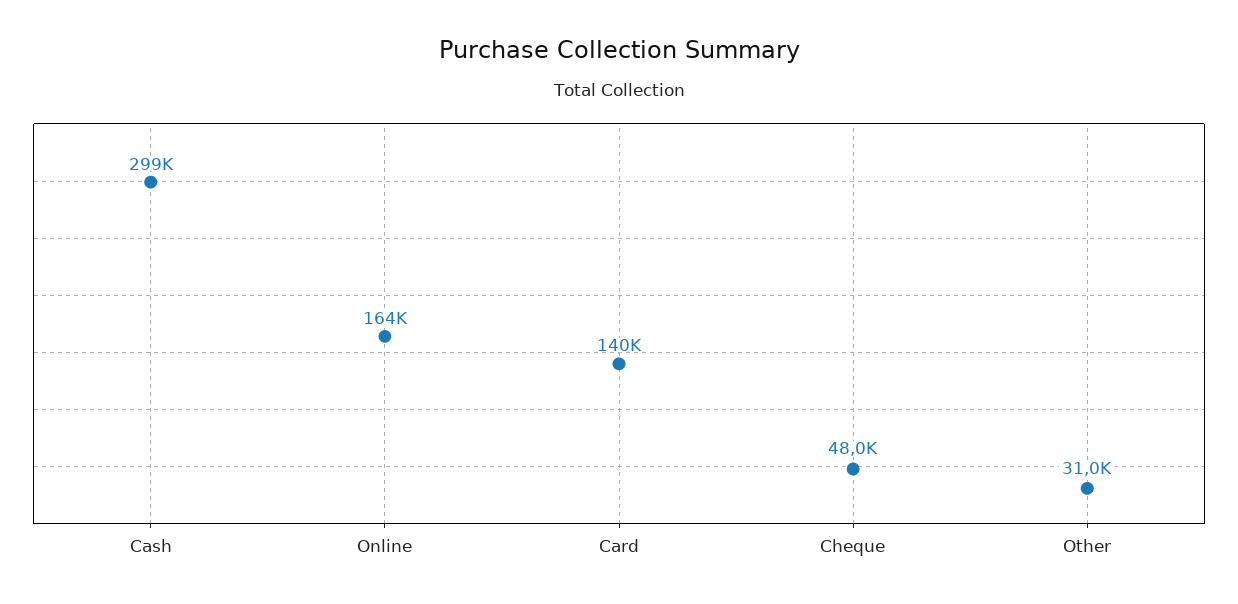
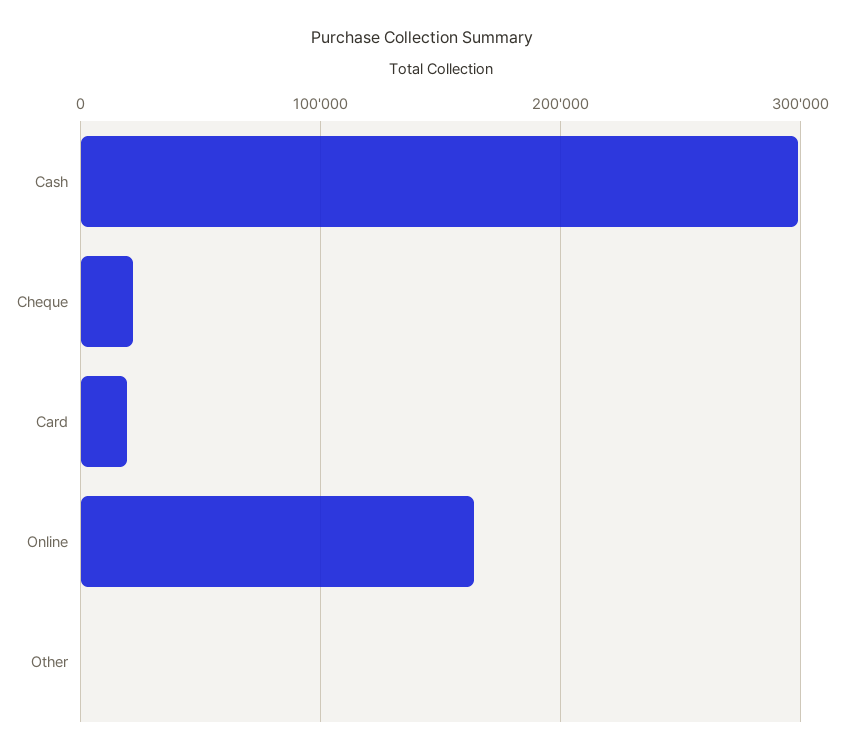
  {
    "Cash": 299000,
    "Online": 164000,
-   "Card": 140000,
+   "Card": 20000,
-   "Cheque": 48000,
+   "Cheque": 20000,
-   "Other": 31000
+   "Other": 0
  }

